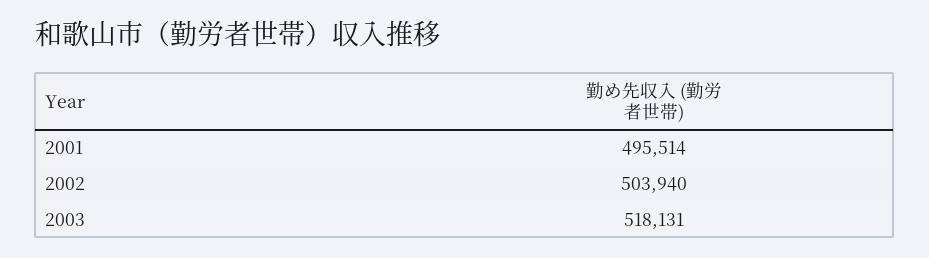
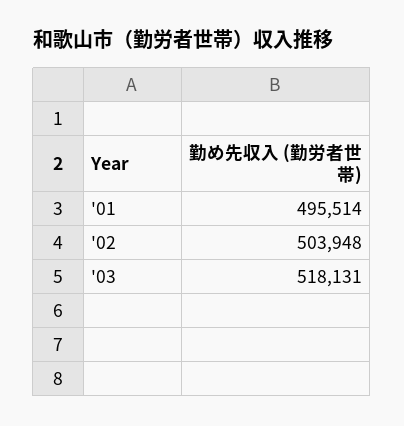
  {
    "2001": 495514,
-   "2002": 503940,
+   "2002": 503948,
    "2003": 518131
  }

